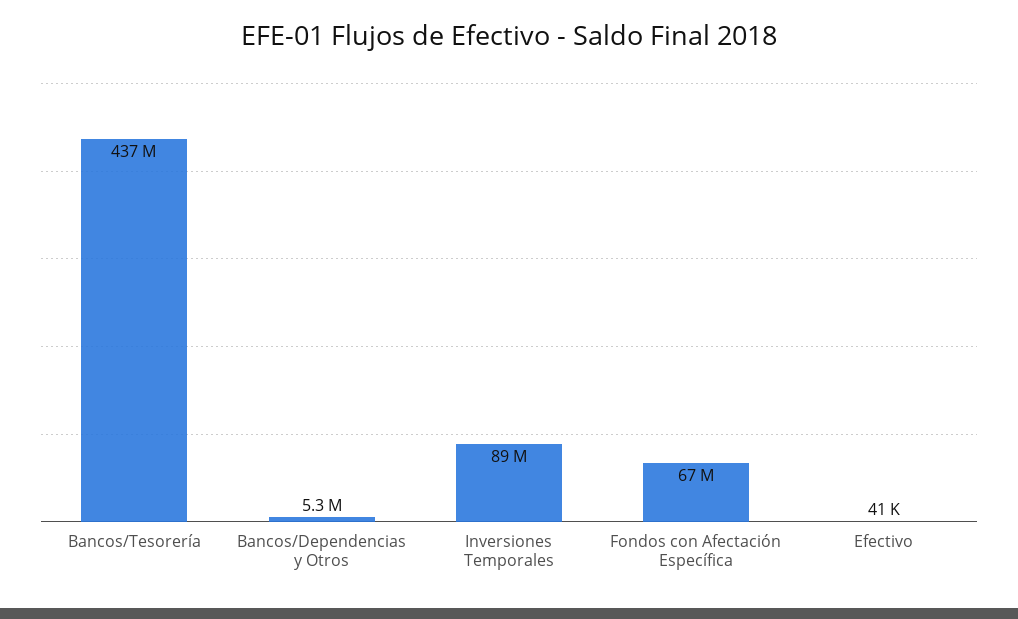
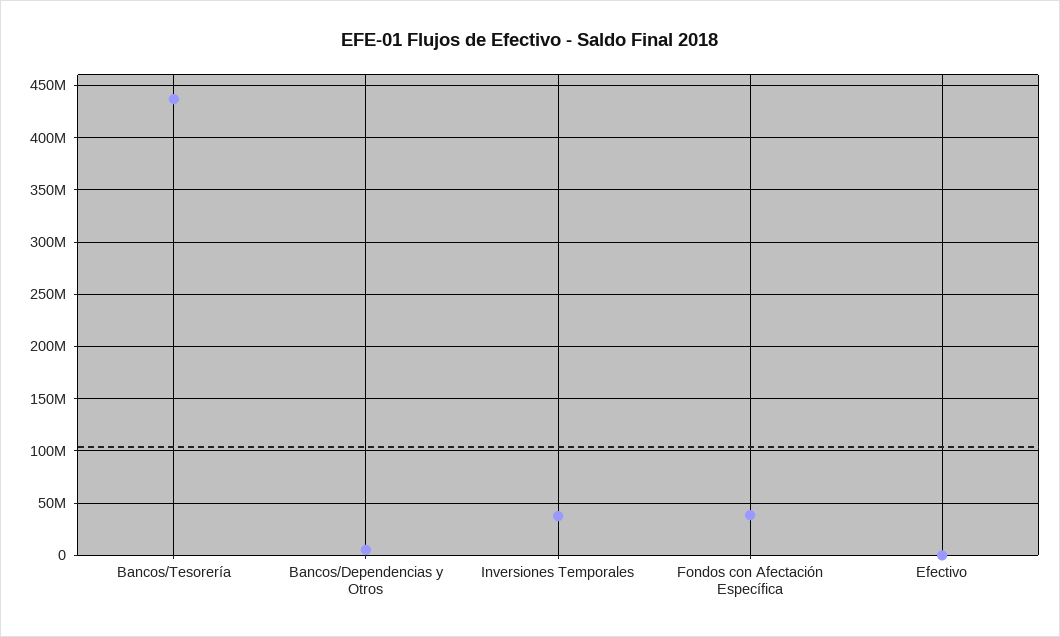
  {
    "Bancos/Tesorería": 437000000,
    "Bancos/Dependencias y Otros": 5300000,
-   "Inversiones Temporales": 89000000,
+   "Inversiones Temporales": 40000000,
-   "Fondos con Afectación Específica": 67000000,
+   "Fondos con Afectación Específica": 40000000,
    "Efectivo": 41000
  }

